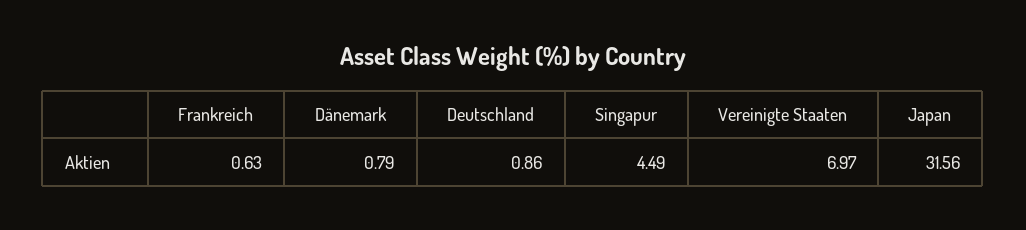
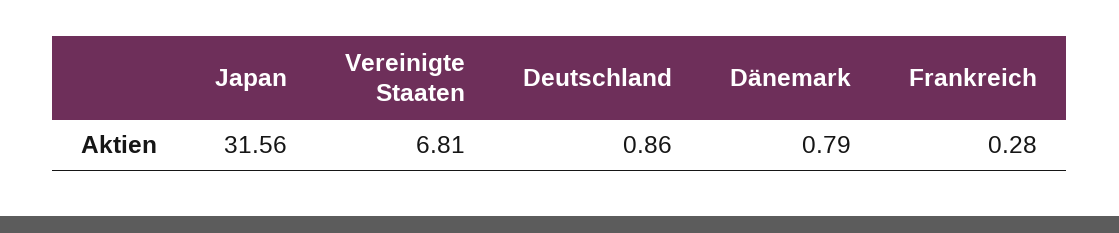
  {
-   "Frankreich": 0.63,
+   "Frankreich": 0.28,
    "Dänemark": 0.79,
    "Deutschland": 0.86,
-   "Singapur": 4.49,
-   "Vereinigte Staaten": 6.97,
+   "Vereinigte Staaten": 6.81,
    "Japan": 31.56
  }

